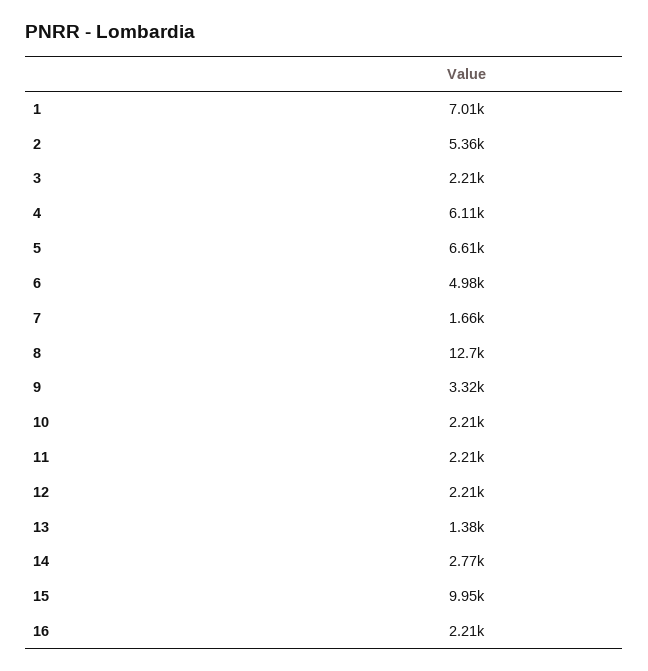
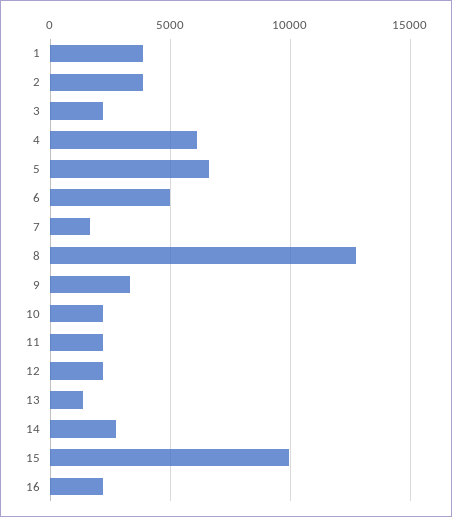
  {
-   "1": 7010,
+   "1": 4000,
-   "2": 5360,
+   "2": 4000,
    "3": 2210,
    "4": 6110,
    "5": 6610,
    "6": 4980,
    "7": 1660,
    "8": 12700,
    "9": 3320,
    "10": 2210,
    "11": 2210,
    "12": 2210,
    "13": 1380,
    "14": 2770,
    "15": 9950,
    "16": 2210
  }

